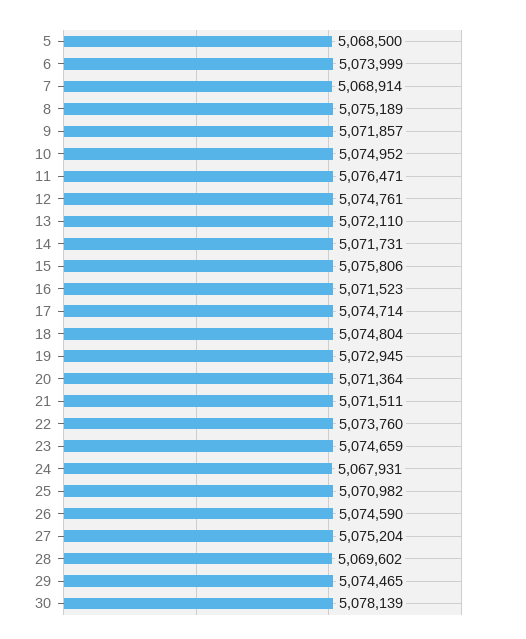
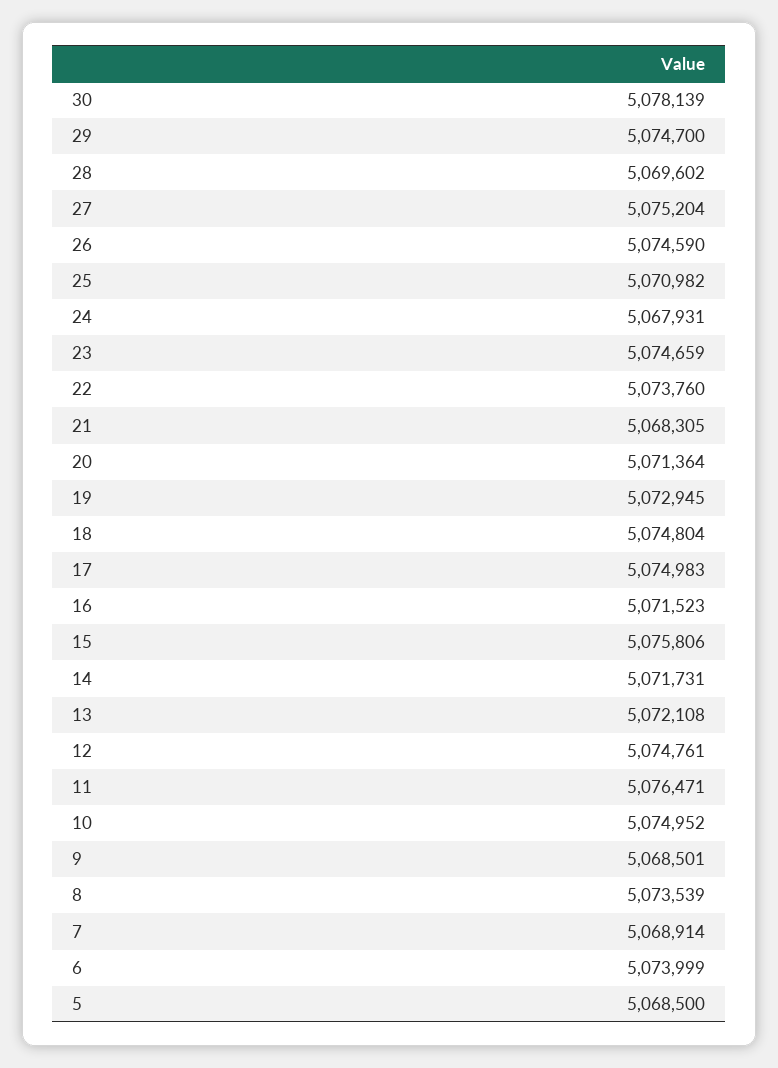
  {
    "5": 5068500,
    "6": 5073999,
    "7": 5068914,
-   "8": 5075189,
+   "8": 5073539,
-   "9": 5071857,
+   "9": 5068501,
    "10": 5074952,
    "11": 5076471,
    "12": 5074761,
-   "13": 5072110,
+   "13": 5072108,
    "14": 5071731,
    "15": 5075806,
    "16": 5071523,
-   "17": 5074714,
+   "17": 5074983,
    "18": 5074804,
    "19": 5072945,
    "20": 5071364,
-   "21": 5071511,
+   "21": 5068305,
    "22": 5073760,
    "23": 5074659,
    "24": 5067931,
    "25": 5070982,
    "26": 5074590,
    "27": 5075204,
    "28": 5069602,
-   "29": 5074465,
+   "29": 5074700,
    "30": 5078139
  }

